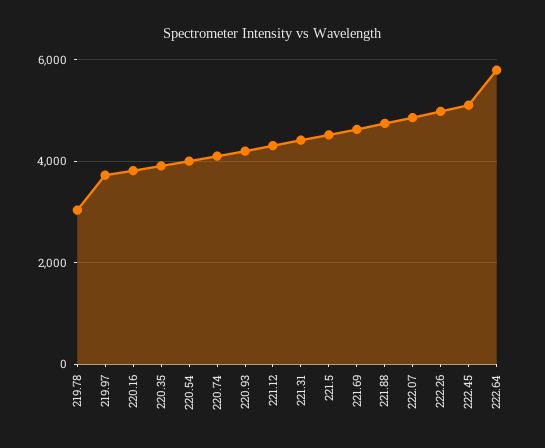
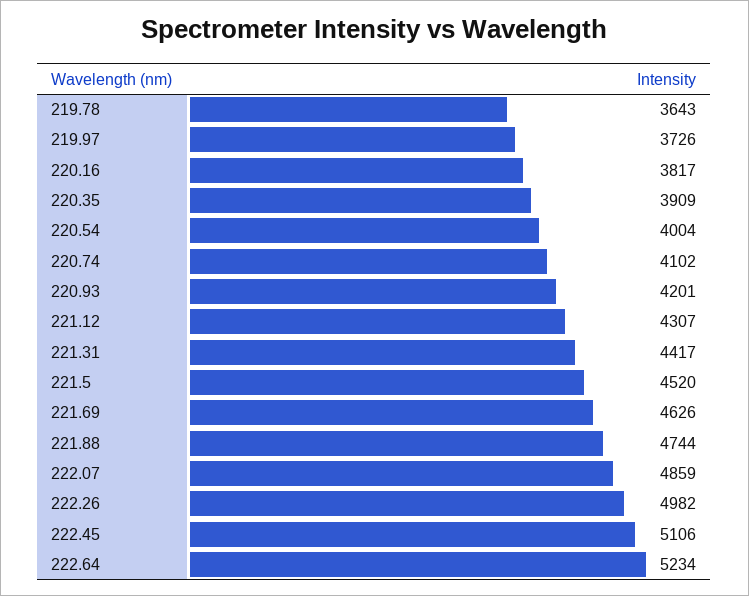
  {
-   "219.78": 3000,
+   "219.78": 3643,
    "219.97": 3726,
    "220.16": 3817,
    "220.35": 3909,
    "220.54": 4004,
    "220.74": 4102,
    "220.93": 4201,
    "221.12": 4307,
    "221.31": 4417,
    "221.5": 4520,
    "221.69": 4626,
    "221.88": 4744,
    "222.07": 4859,
    "222.26": 4982,
    "222.45": 5106,
-   "222.64": 5800
+   "222.64": 5234
  }

